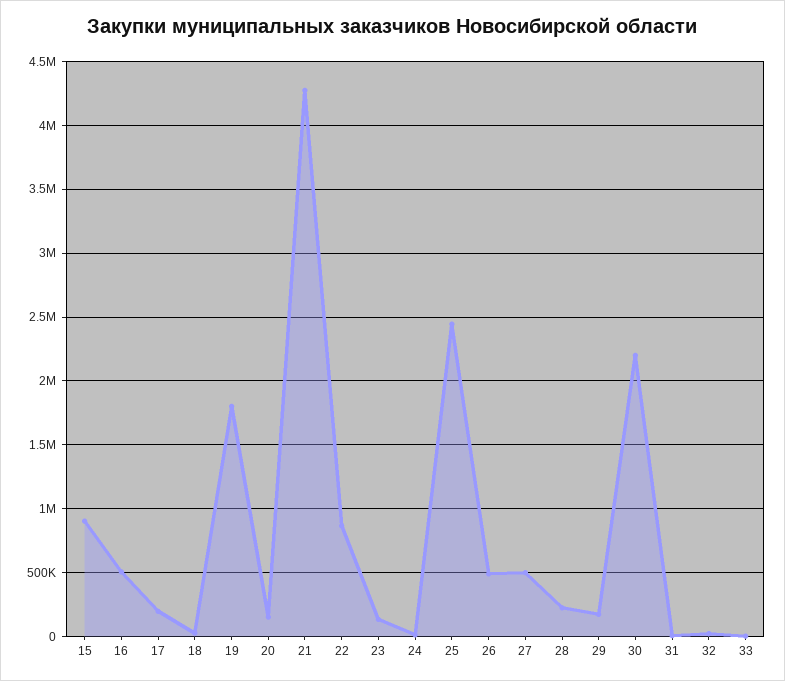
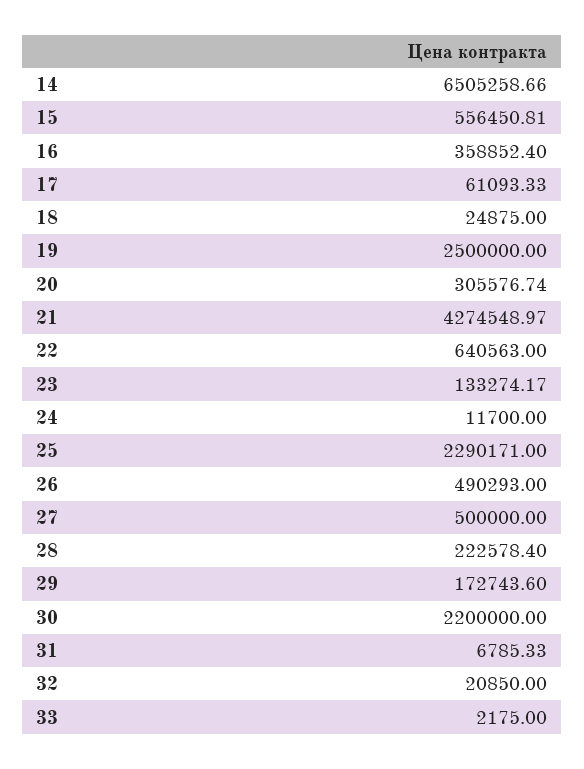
  {
-   "15": 900000,
+   "15": 556450.81,
-   "16": 500000,
+   "16": 358852.4,
-   "17": 200000,
+   "17": 61093.33,
    "18": 24875,
-   "19": 1800000,
+   "19": 2500000,
-   "20": 150000,
+   "20": 305576.74,
    "21": 4274548.97,
-   "22": 850000,
+   "22": 640563,
    "23": 133274.17,
    "24": 11700,
-   "25": 2450000,
+   "25": 2290171,
    "26": 490293,
    "27": 500000,
    "28": 222578.4,
    "29": 172743.6,
    "30": 2200000,
    "31": 6785.33,
    "32": 20850,
-   "33": 2175
+   "33": 2175,
+   "14": 6505258.66
  }

